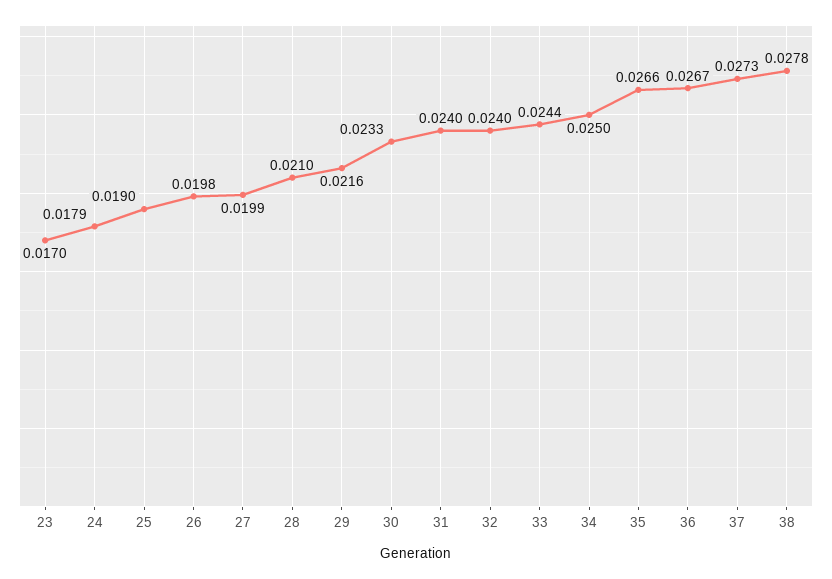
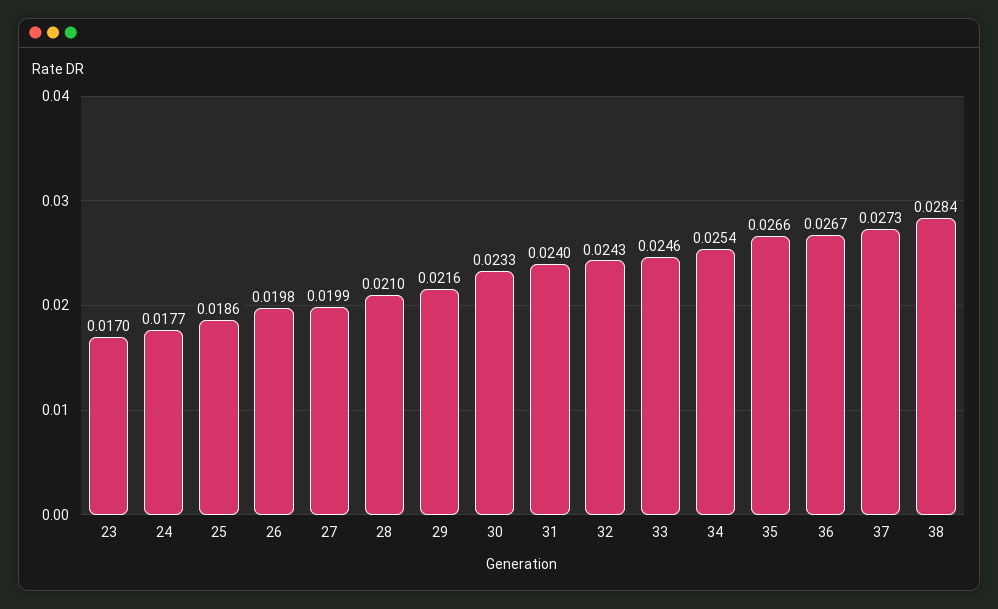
  {
    "23": 0.017,
-   "24": 0.0179,
+   "24": 0.0177,
-   "25": 0.019,
+   "25": 0.0186,
    "26": 0.0198,
    "27": 0.0199,
    "28": 0.021,
    "29": 0.0216,
    "30": 0.0233,
    "31": 0.024,
-   "32": 0.024,
+   "32": 0.0243,
-   "33": 0.0244,
+   "33": 0.0246,
-   "34": 0.025,
+   "34": 0.0254,
    "35": 0.0266,
    "36": 0.0267,
    "37": 0.0273,
-   "38": 0.0278
+   "38": 0.0284
  }

